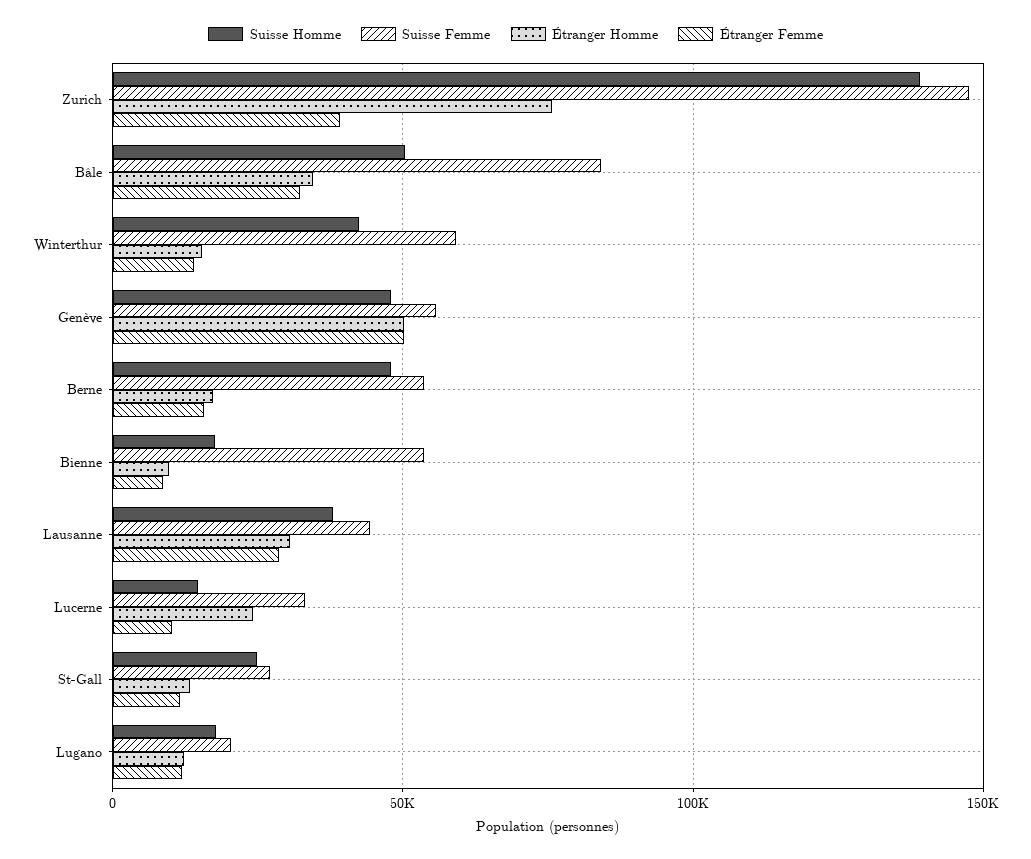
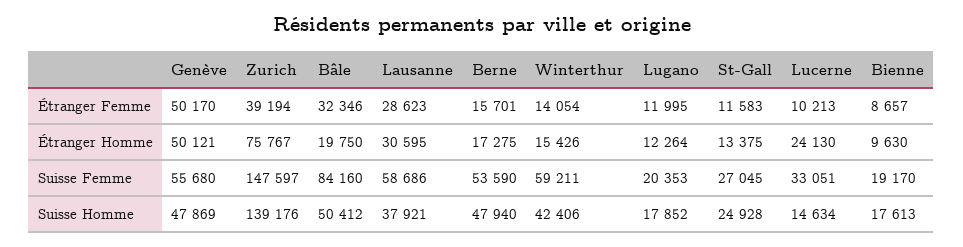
  {
    "Suisse Homme": {
      "Zurich": 139176,
      "Bâle": 50412,
      "Winterthur": 42406,
      "Genève": 47869,
      "Berne": 47940,
      "Bienne": 17613,
      "Lausanne": 37921,
      "Lucerne": 14634,
      "St-Gall": 24928,
      "Lugano": 17852
    },
    "Suisse Femme": {
      "Zurich": 147597,
      "Bâle": 84160,
      "Winterthur": 59211,
      "Genève": 55680,
      "Berne": 53590,
-     "Bienne": 55000,
+     "Bienne": 19170,
-     "Lausanne": 45000,
+     "Lausanne": 58686,
      "Lucerne": 33051,
      "St-Gall": 27045,
      "Lugano": 20353
    },
    "Étranger Homme": {
      "Zurich": 75767,
-     "Bâle": 35000,
+     "Bâle": 19750,
      "Winterthur": 15426,
      "Genève": 50121,
      "Berne": 17275,
      "Bienne": 9630,
      "Lausanne": 30595,
      "Lucerne": 24130,
      "St-Gall": 13375,
      "Lugano": 12264
    },
    "Étranger Femme": {
      "Zurich": 39194,
      "Bâle": 32346,
      "Winterthur": 14054,
      "Genève": 50170,
      "Berne": 15701,
      "Bienne": 8657,
      "Lausanne": 28623,
      "Lucerne": 10213,
      "St-Gall": 11583,
      "Lugano": 11995
    }
  }

